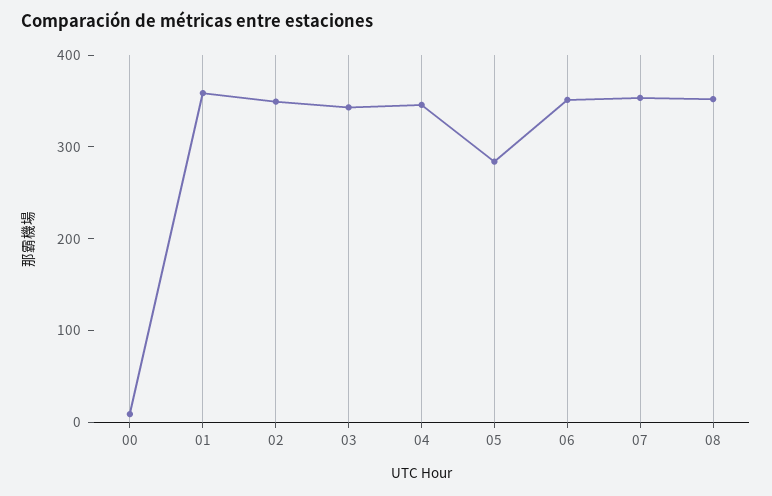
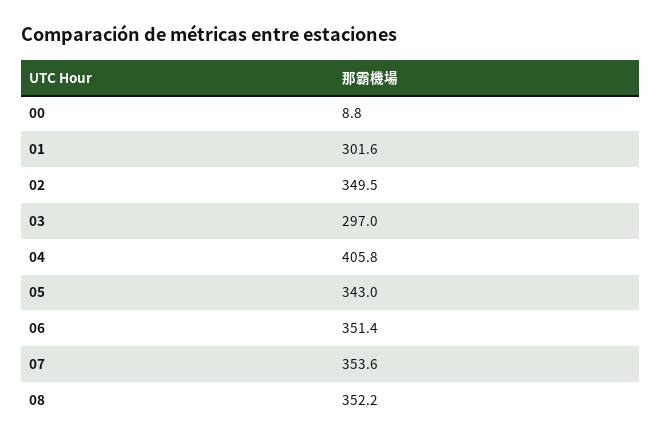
  {
    "00": 8.8,
-   "01": 360,
+   "01": 301.6,
    "02": 349.5,
-   "03": 340,
+   "03": 297,
-   "04": 340,
+   "04": 405.8,
-   "05": 280,
+   "05": 343,
    "06": 351.4,
    "07": 353.6,
    "08": 352.2
  }

